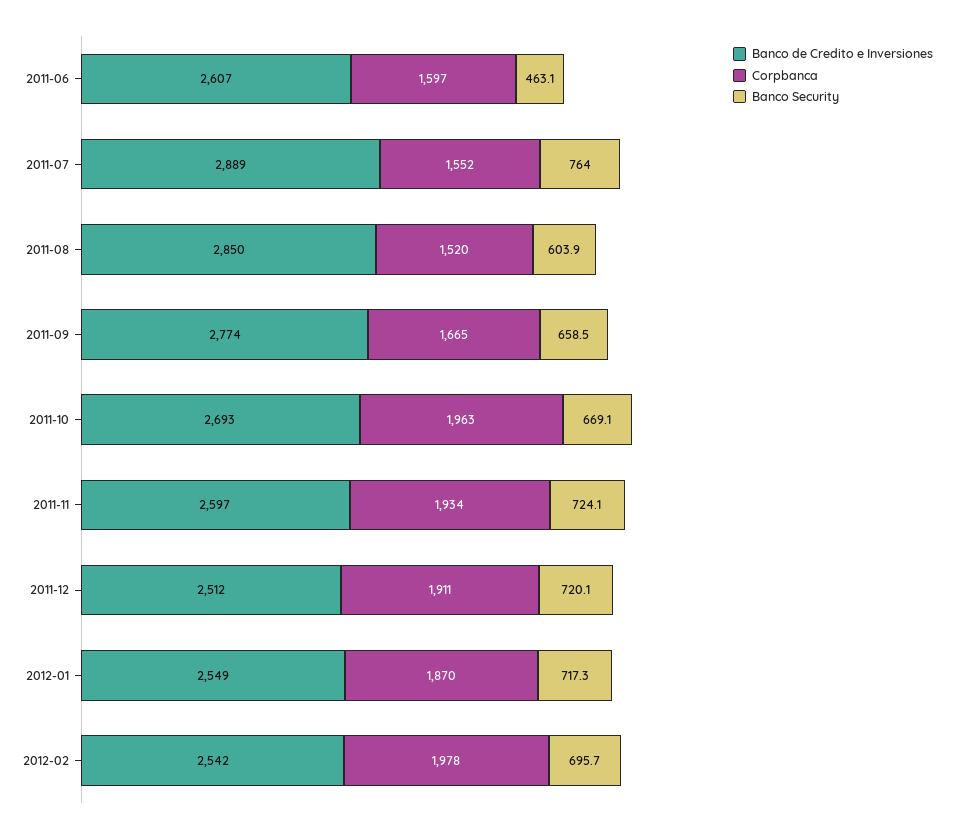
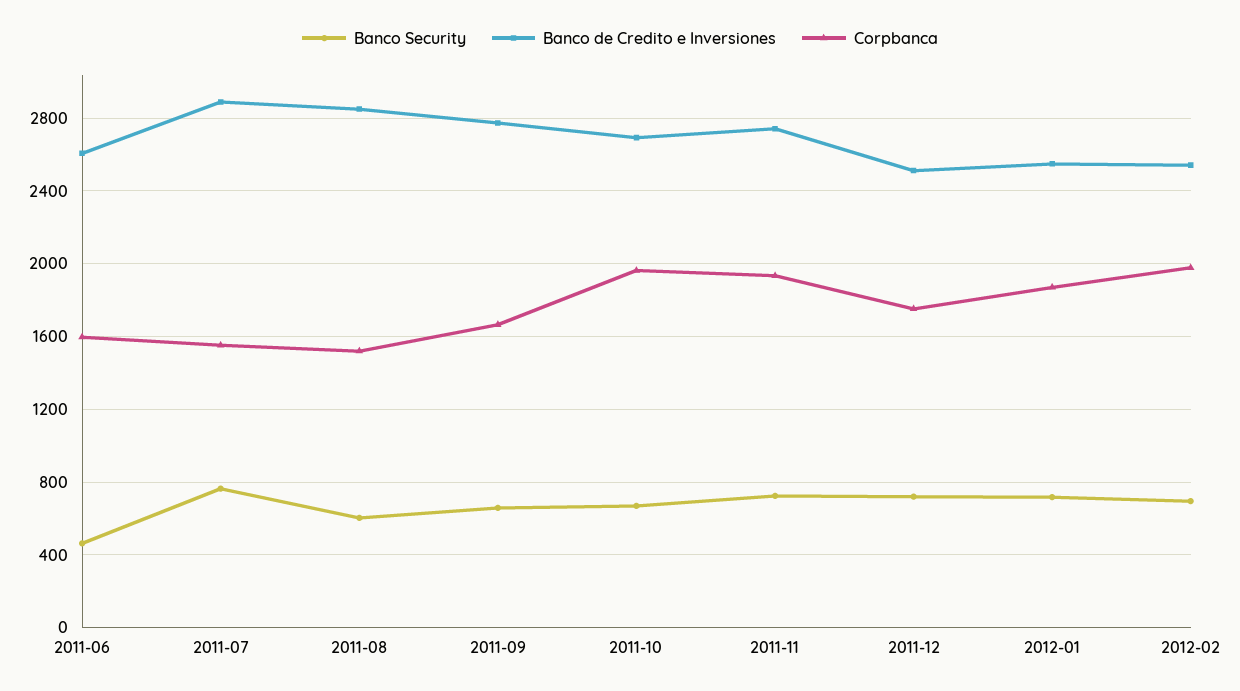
  {
    "Banco de Credito e Inversiones": {
      "2011-06": 2607,
      "2011-07": 2889,
      "2011-08": 2850,
      "2011-09": 2774,
      "2011-10": 2693,
-     "2011-11": 2597,
+     "2011-11": 2750,
      "2011-12": 2512,
      "2012-01": 2549,
      "2012-02": 2542
    },
    "Corpbanca": {
      "2011-06": 1597,
      "2011-07": 1552,
      "2011-08": 1520,
      "2011-09": 1665,
      "2011-10": 1963,
      "2011-11": 1934,
-     "2011-12": 1911,
+     "2011-12": 1750,
      "2012-01": 1870,
      "2012-02": 1978
    },
    "Banco Security": {
      "2011-06": 463.1,
      "2011-07": 764,
      "2011-08": 603.9,
      "2011-09": 658.5,
      "2011-10": 669.1,
      "2011-11": 724.1,
      "2011-12": 720.1,
      "2012-01": 717.3,
      "2012-02": 695.7
    }
  }

